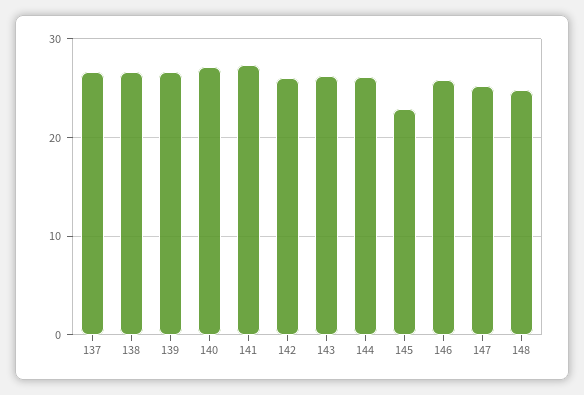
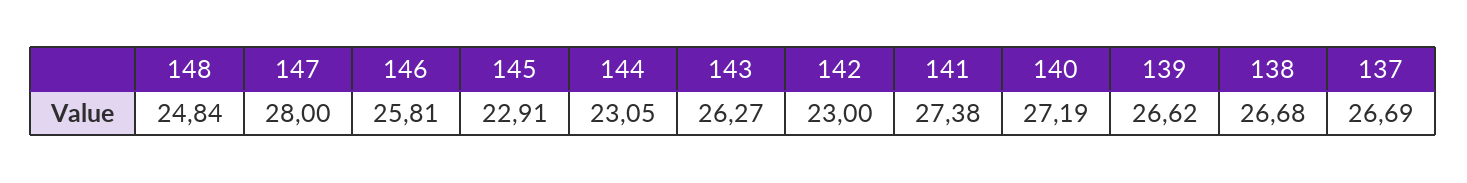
  {
    "137": 26.69,
    "138": 26.68,
    "139": 26.62,
    "140": 27.19,
    "141": 27.38,
-   "142": 26,
+   "142": 23,
    "143": 26.27,
-   "144": 26,
+   "144": 23.05,
    "145": 22.91,
    "146": 25.81,
-   "147": 25,
+   "147": 28,
    "148": 24.84
  }

